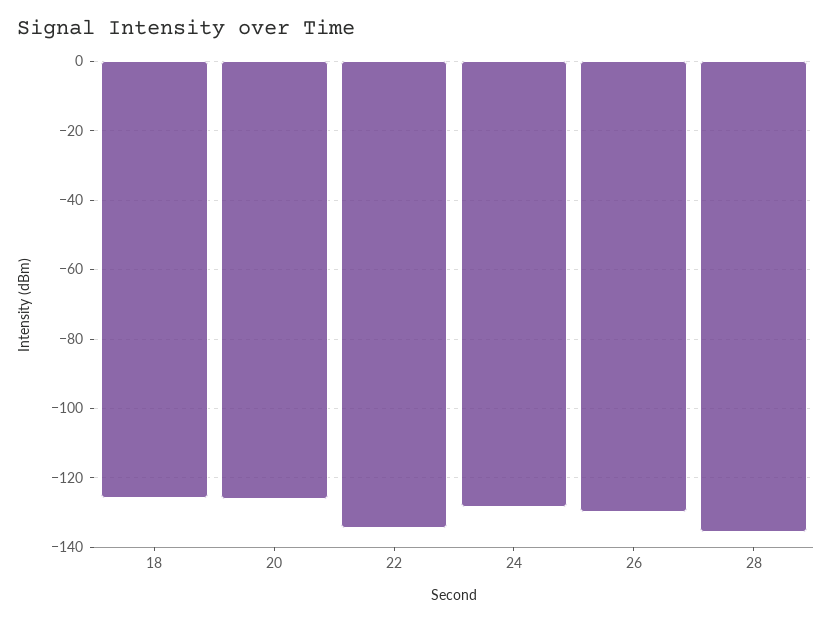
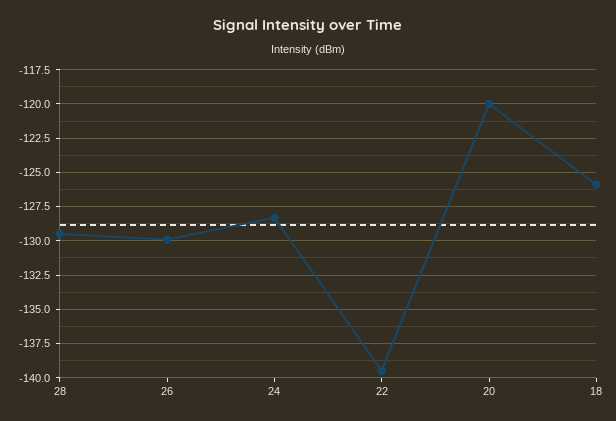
  {
    "18": -126,
-   "20": -126,
+   "20": -120,
-   "22": -134,
+   "22": -139.5,
    "24": -128.5,
    "26": -130,
-   "28": -136
+   "28": -129.5
  }

